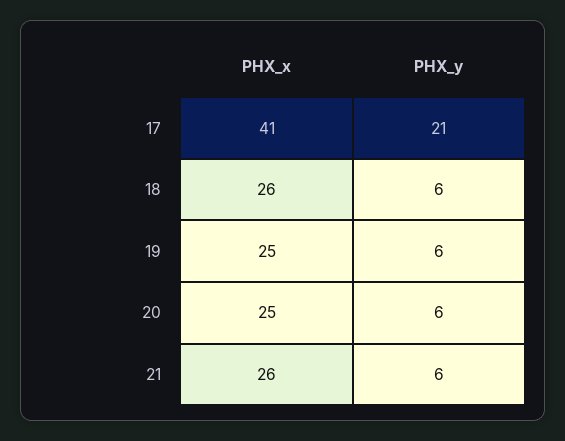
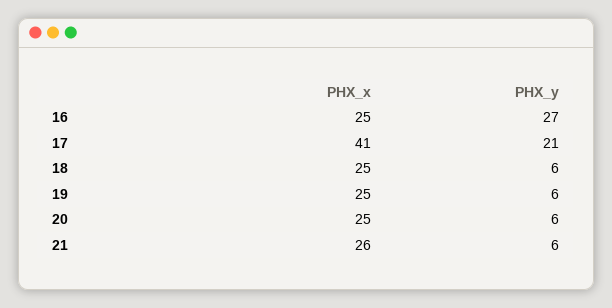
  {
    "PHX_x": {
      "17": 41,
-     "18": 26,
+     "18": 25,
      "19": 25,
      "20": 25,
-     "21": 26
+     "21": 26,
+     "16": 25
    },
    "PHX_y": {
      "17": 21,
      "18": 6,
      "19": 6,
      "20": 6,
-     "21": 6
+     "21": 6,
+     "16": 27
    }
  }

